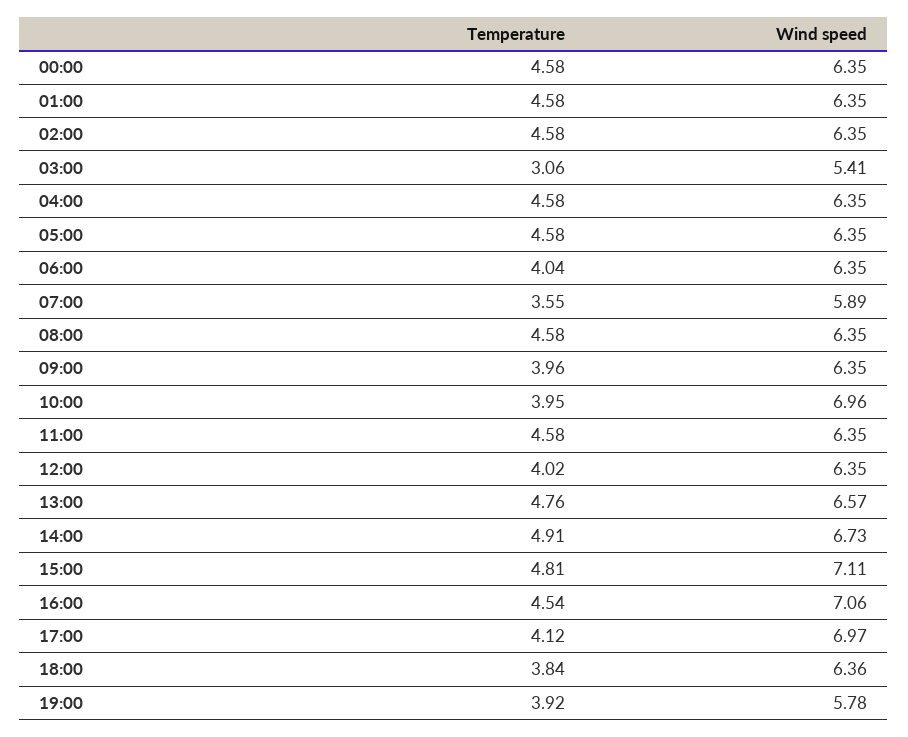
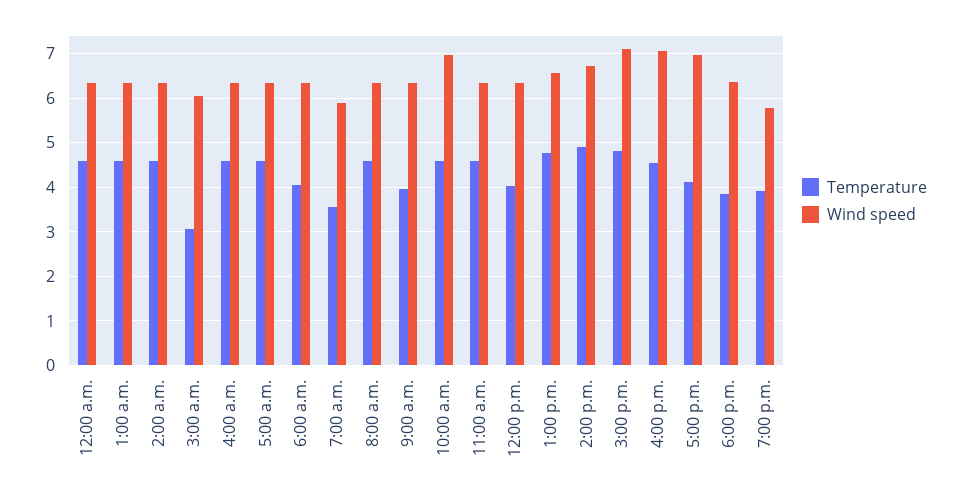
  {
    "Temperature": {
      "00:00": 4.58,
      "01:00": 4.58,
      "02:00": 4.58,
      "03:00": 3.06,
      "04:00": 4.58,
      "05:00": 4.58,
      "06:00": 4.04,
      "07:00": 3.55,
      "08:00": 4.58,
      "09:00": 3.96,
-     "10:00": 3.95,
+     "10:00": 4.6,
      "11:00": 4.58,
      "12:00": 4.02,
      "13:00": 4.76,
      "14:00": 4.91,
      "15:00": 4.81,
      "16:00": 4.54,
      "17:00": 4.12,
      "18:00": 3.84,
      "19:00": 3.92
    },
    "Wind speed": {
      "00:00": 6.35,
      "01:00": 6.35,
      "02:00": 6.35,
-     "03:00": 5.41,
+     "03:00": 6,
      "04:00": 6.35,
      "05:00": 6.35,
      "06:00": 6.35,
      "07:00": 5.89,
      "08:00": 6.35,
      "09:00": 6.35,
      "10:00": 6.96,
      "11:00": 6.35,
      "12:00": 6.35,
      "13:00": 6.57,
      "14:00": 6.73,
      "15:00": 7.11,
      "16:00": 7.06,
      "17:00": 6.97,
      "18:00": 6.36,
      "19:00": 5.78
    }
  }

